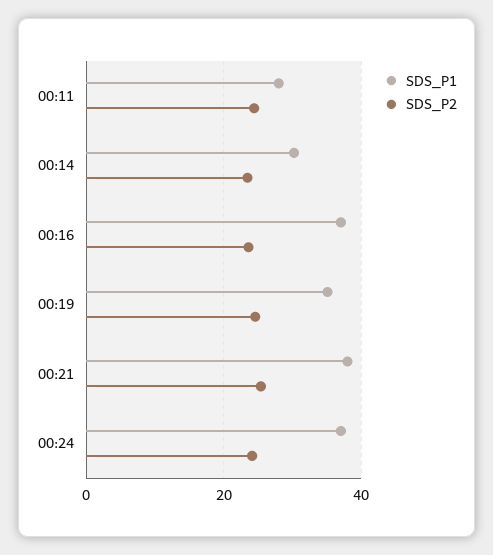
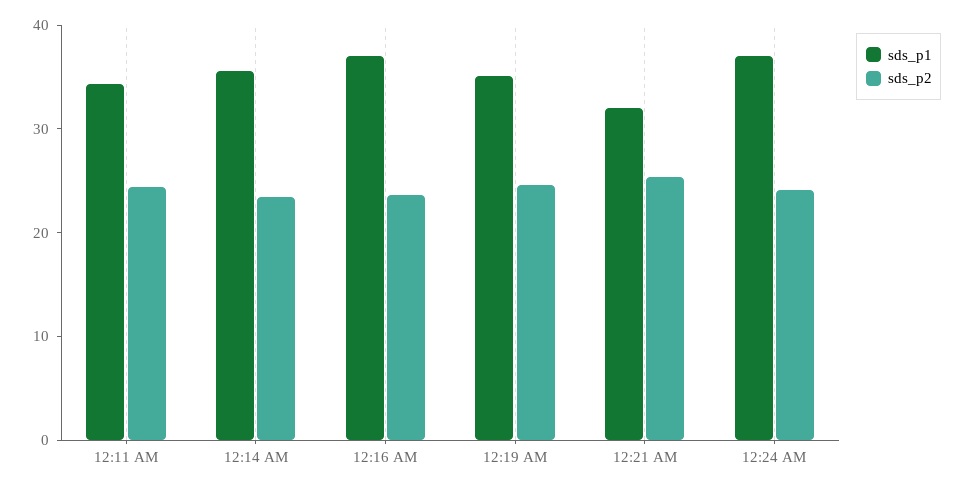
  {
    "SDS_P1": {
-     "00:11": 28,
+     "00:11": 34,
-     "00:14": 30,
+     "00:14": 36,
      "00:16": 38,
      "00:19": 36,
-     "00:21": 38,
+     "00:21": 32,
      "00:24": 38
    },
    "SDS_P2": {
      "00:11": 24,
      "00:14": 24,
      "00:16": 24,
      "00:19": 24,
      "00:21": 26,
      "00:24": 24
    }
  }

